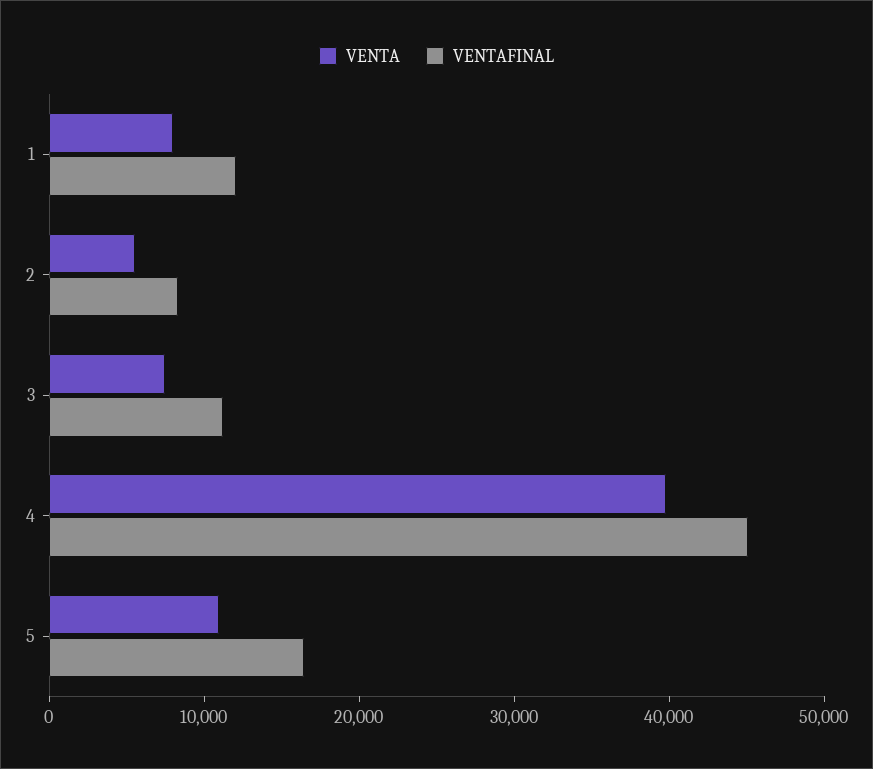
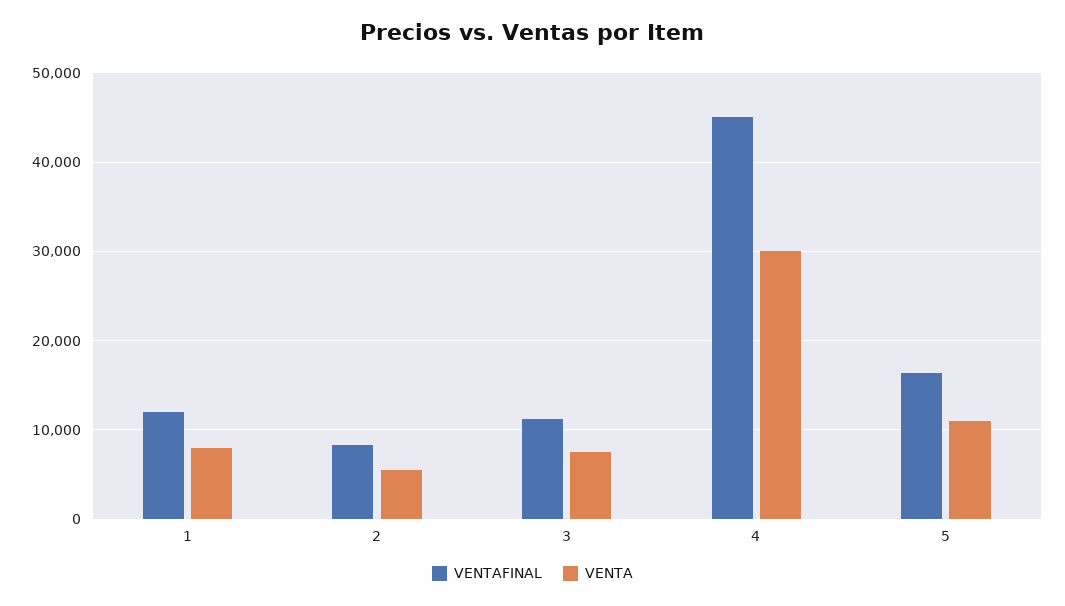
  {
    "VENTA": {
      "1": 8000,
      "2": 6000,
      "3": 7000,
-     "4": 40000,
+     "4": 30000,
      "5": 11000
    },
    "VENTAFINAL": {
      "1": 12000,
      "2": 8000,
      "3": 11000,
      "4": 45000,
      "5": 16000
    }
  }

